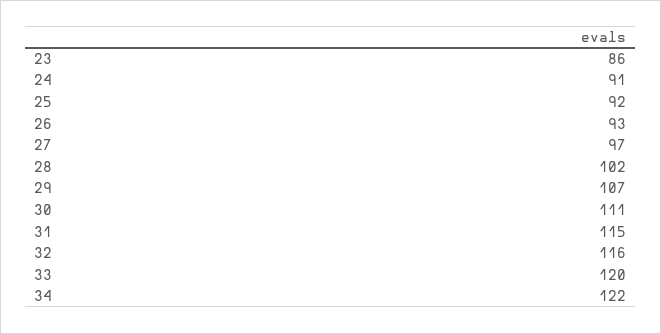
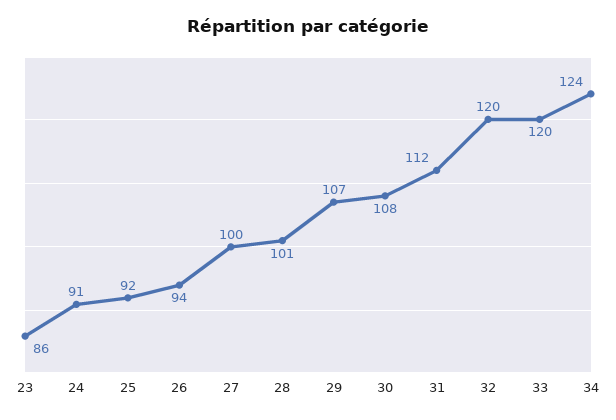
  {
    "23": 86,
    "24": 91,
    "25": 92,
-   "26": 93,
+   "26": 94,
-   "27": 97,
+   "27": 100,
-   "28": 102,
+   "28": 101,
    "29": 107,
-   "30": 111,
+   "30": 108,
-   "31": 115,
+   "31": 112,
-   "32": 116,
+   "32": 120,
    "33": 120,
-   "34": 122
+   "34": 124
  }

